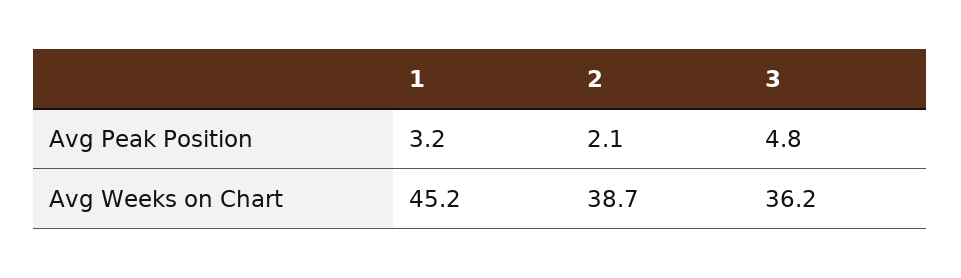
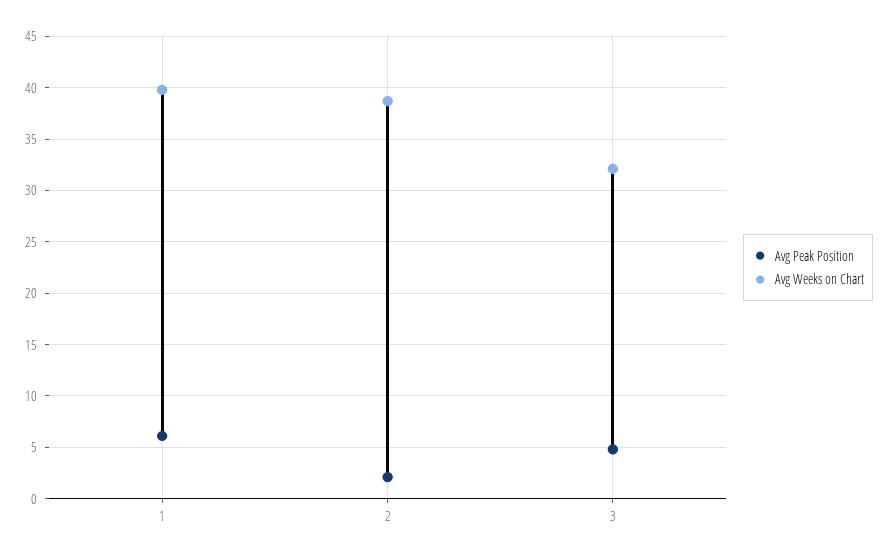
  {
    "Avg Peak Position": {
-     "1": 3.2,
+     "1": 6,
      "2": 2.1,
      "3": 4.8
    },
    "Avg Weeks on Chart": {
-     "1": 45.2,
+     "1": 40,
      "2": 38.7,
-     "3": 36.2
+     "3": 32
    }
  }

